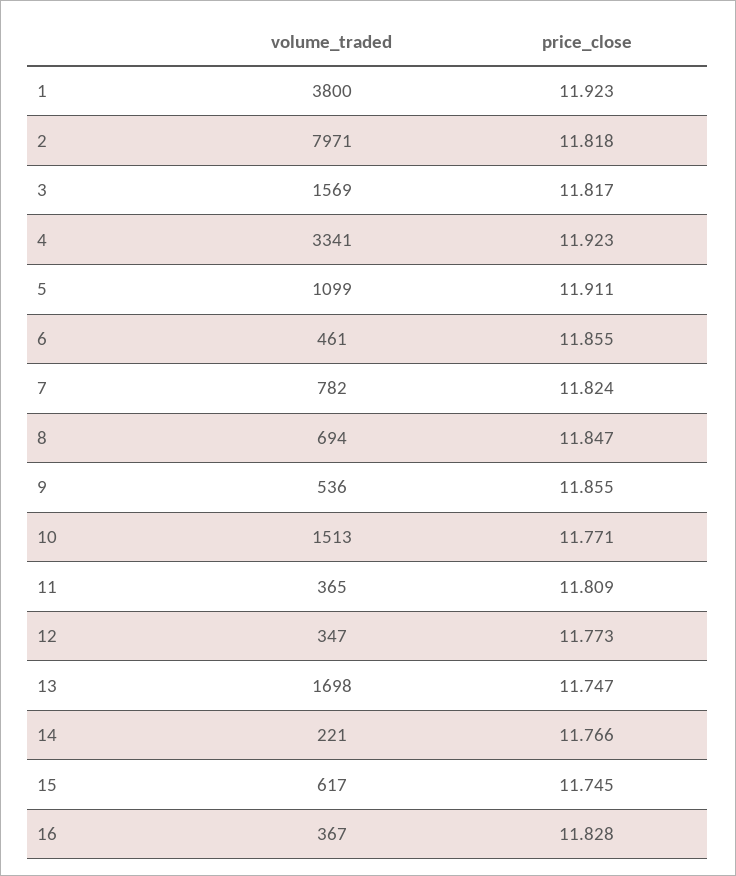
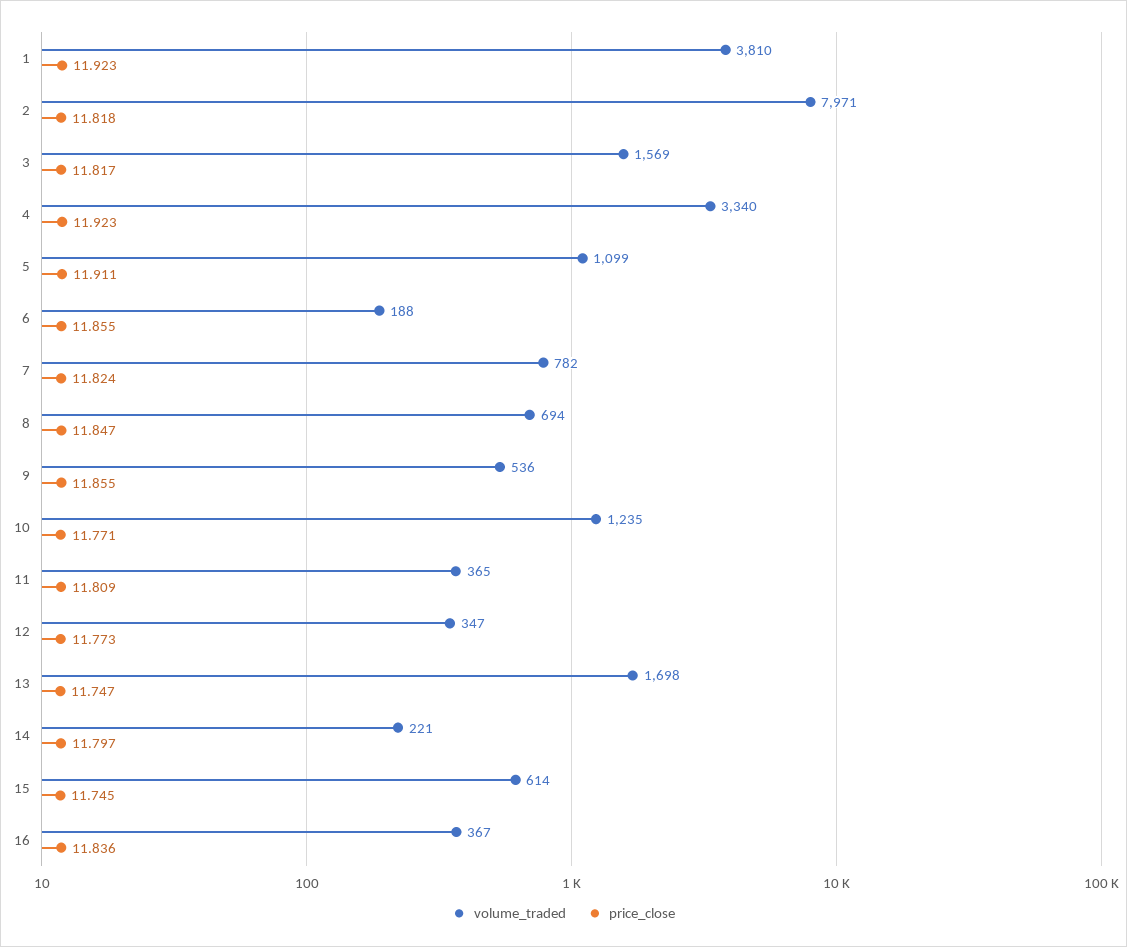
  {
    "volume_traded": {
-     "1": 3800,
+     "1": 3810,
      "2": 7971,
      "3": 1569,
-     "4": 3341,
+     "4": 3340,
      "5": 1099,
-     "6": 461,
+     "6": 188,
      "7": 782,
      "8": 694,
      "9": 536,
-     "10": 1513,
+     "10": 1235,
      "11": 365,
      "12": 347,
      "13": 1698,
      "14": 221,
-     "15": 617,
+     "15": 614,
      "16": 367
    },
    "price_close": {
      "1": 11.923,
      "2": 11.818,
      "3": 11.817,
      "4": 11.923,
      "5": 11.911,
      "6": 11.855,
      "7": 11.824,
      "8": 11.847,
      "9": 11.855,
      "10": 11.771,
      "11": 11.809,
      "12": 11.773,
      "13": 11.747,
-     "14": 11.766,
+     "14": 11.797,
      "15": 11.745,
-     "16": 11.828
+     "16": 11.836
    }
  }

